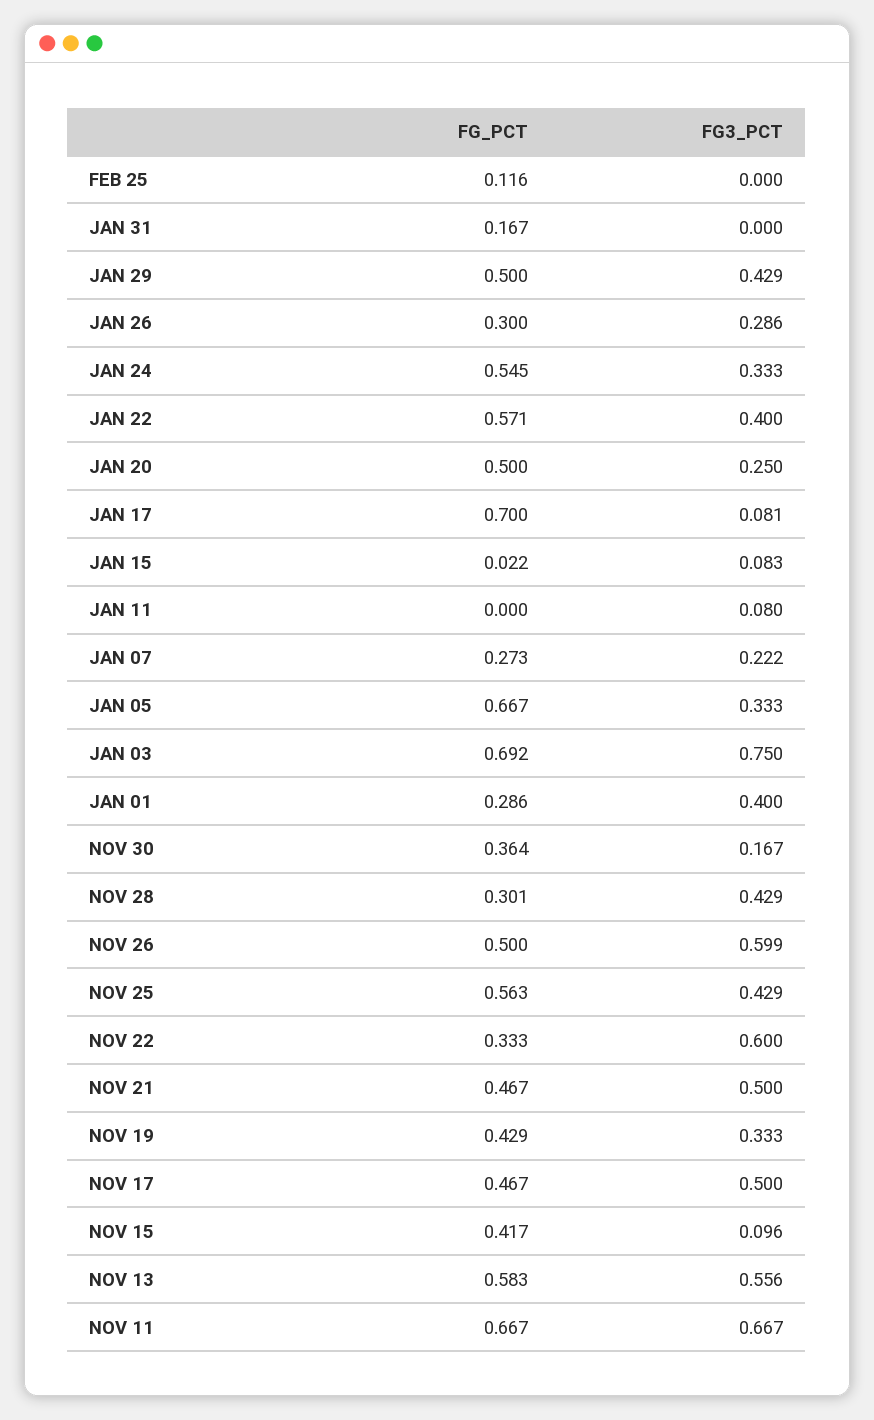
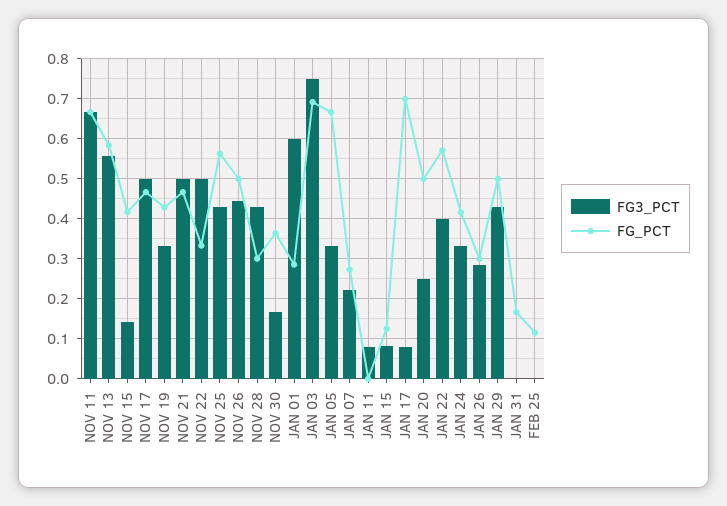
  {
    "FG_PCT": {
      "FEB 25": 0.116,
      "JAN 31": 0.167,
      "JAN 29": 0.5,
      "JAN 26": 0.3,
-     "JAN 24": 0.545,
+     "JAN 24": 0.42,
      "JAN 22": 0.571,
      "JAN 20": 0.5,
      "JAN 17": 0.7,
-     "JAN 15": 0.022,
+     "JAN 15": 0.12,
      "JAN 11": 0,
      "JAN 07": 0.273,
      "JAN 05": 0.667,
      "JAN 03": 0.692,
      "JAN 01": 0.286,
      "NOV 30": 0.364,
      "NOV 28": 0.301,
      "NOV 26": 0.5,
      "NOV 25": 0.563,
      "NOV 22": 0.333,
      "NOV 21": 0.467,
      "NOV 19": 0.429,
      "NOV 17": 0.467,
      "NOV 15": 0.417,
      "NOV 13": 0.583,
      "NOV 11": 0.667
    },
    "FG3_PCT": {
      "FEB 25": 0,
      "JAN 31": 0,
      "JAN 29": 0.429,
      "JAN 26": 0.286,
      "JAN 24": 0.333,
      "JAN 22": 0.4,
      "JAN 20": 0.25,
      "JAN 17": 0.081,
      "JAN 15": 0.083,
      "JAN 11": 0.08,
      "JAN 07": 0.222,
      "JAN 05": 0.333,
      "JAN 03": 0.75,
-     "JAN 01": 0.4,
+     "JAN 01": 0.6,
      "NOV 30": 0.167,
      "NOV 28": 0.429,
-     "NOV 26": 0.599,
+     "NOV 26": 0.44,
      "NOV 25": 0.429,
-     "NOV 22": 0.6,
+     "NOV 22": 0.5,
      "NOV 21": 0.5,
      "NOV 19": 0.333,
      "NOV 17": 0.5,
-     "NOV 15": 0.096,
+     "NOV 15": 0.14,
      "NOV 13": 0.556,
      "NOV 11": 0.667
    }
  }

